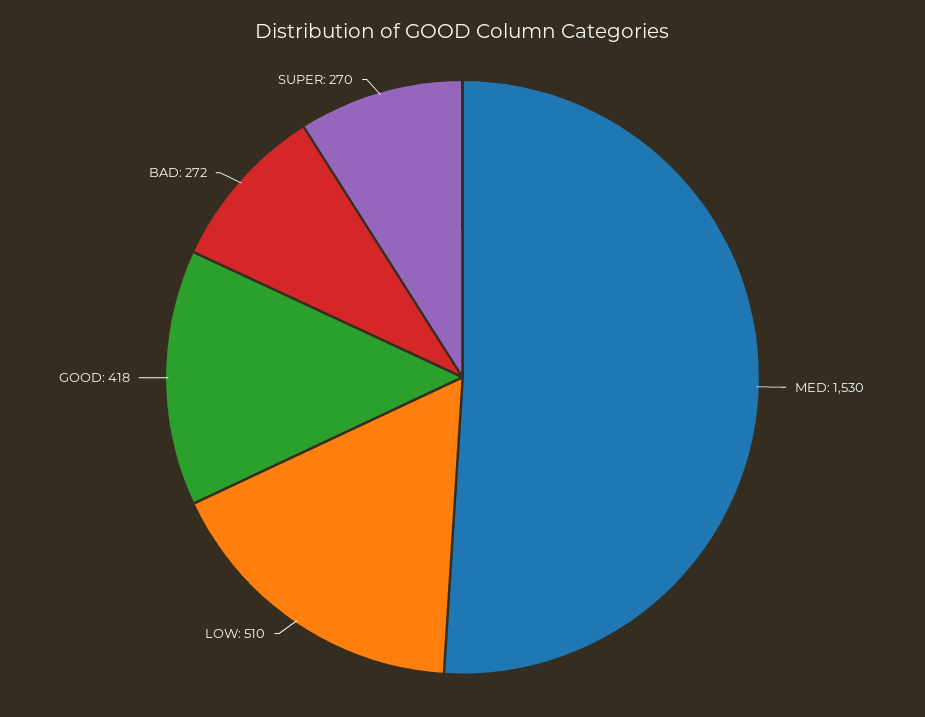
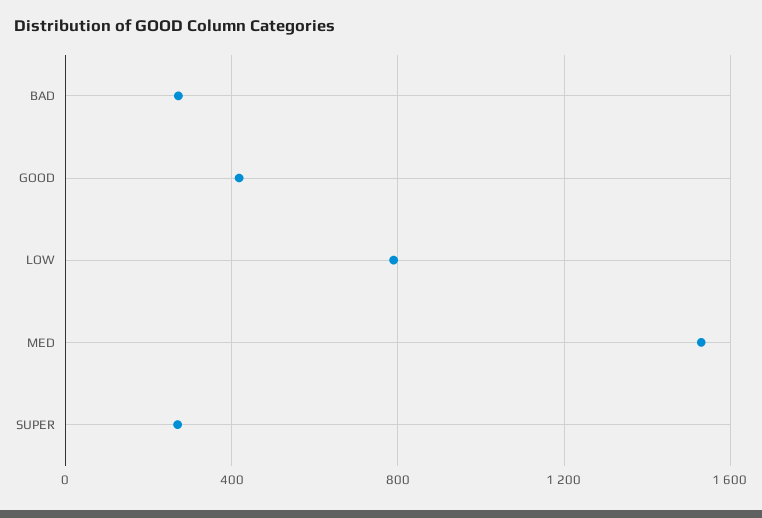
  {
    "MED": 1530,
-   "LOW": 510,
+   "LOW": 800,
    "GOOD": 418,
    "BAD": 272,
    "SUPER": 270
  }

